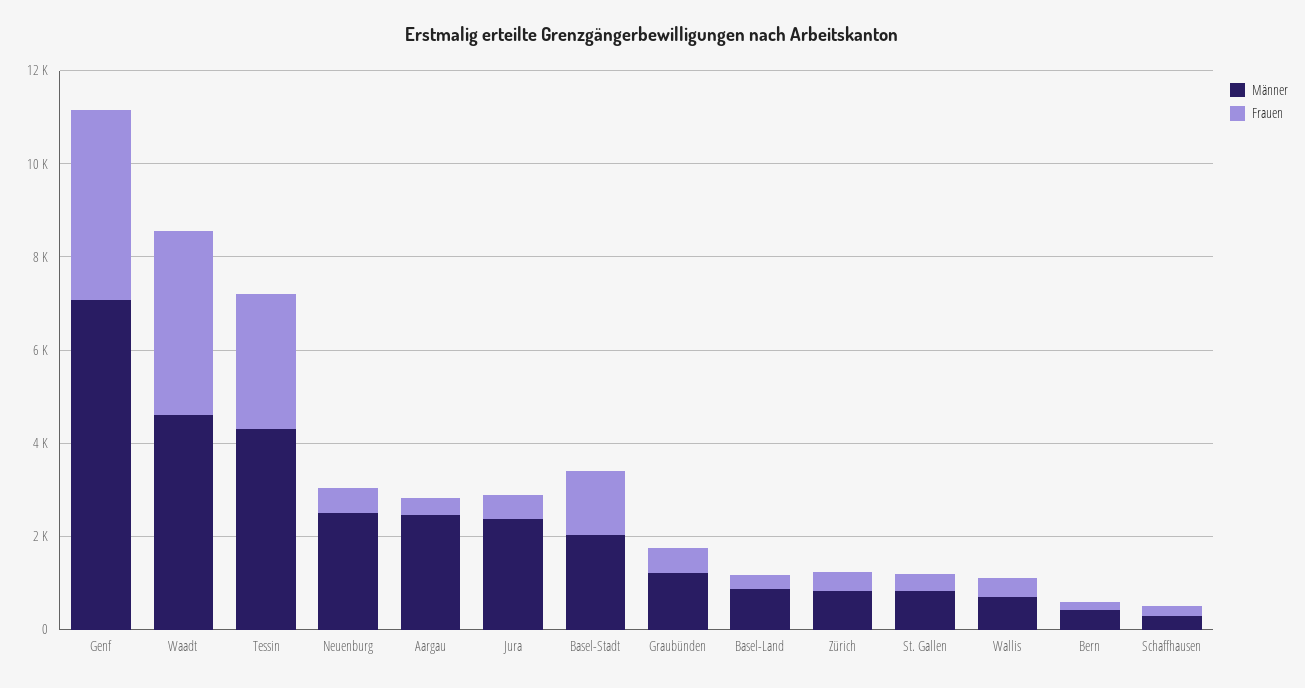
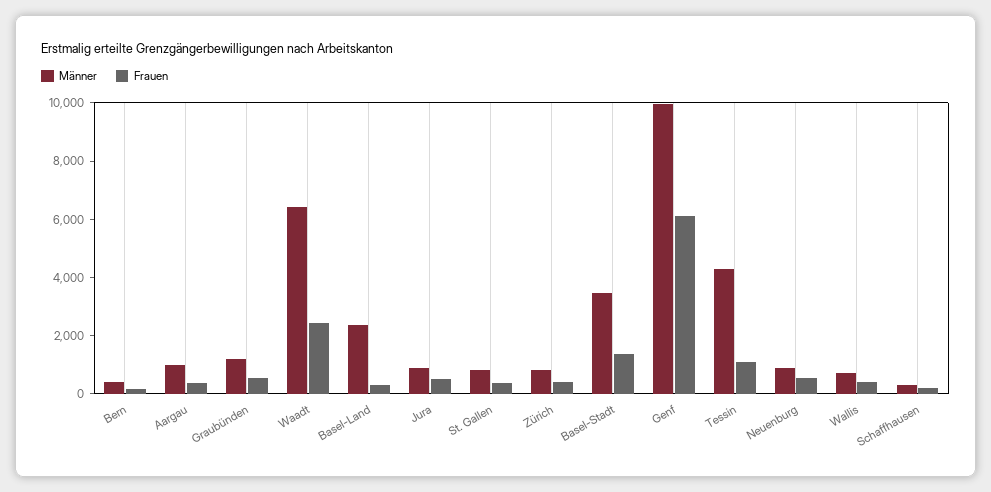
  {
    "Männer": {
-     "Genf": 7000,
+     "Genf": 10000,
-     "Waadt": 4500,
+     "Waadt": 6500,
      "Tessin": 4500,
-     "Neuenburg": 2500,
+     "Neuenburg": 1000,
-     "Aargau": 2500,
+     "Aargau": 1000,
-     "Jura": 2500,
+     "Jura": 1000,
-     "Basel-Stadt": 2000,
+     "Basel-Stadt": 3500,
      "Graubünden": 1000,
-     "Basel-Land": 1000,
+     "Basel-Land": 2500,
      "Zürich": 1000,
      "St. Gallen": 1000,
      "Wallis": 500,
      "Bern": 500,
      "Schaffhausen": 500
    },
    "Frauen": {
-     "Genf": 4000,
+     "Genf": 6000,
-     "Waadt": 4000,
+     "Waadt": 2500,
-     "Tessin": 3000,
+     "Tessin": 1000,
      "Neuenburg": 500,
      "Aargau": 500,
      "Jura": 500,
      "Basel-Stadt": 1500,
      "Graubünden": 500,
      "Basel-Land": 500,
      "Zürich": 500,
      "St. Gallen": 500,
      "Wallis": 500,
      "Bern": 0,
      "Schaffhausen": 0
    }
  }

